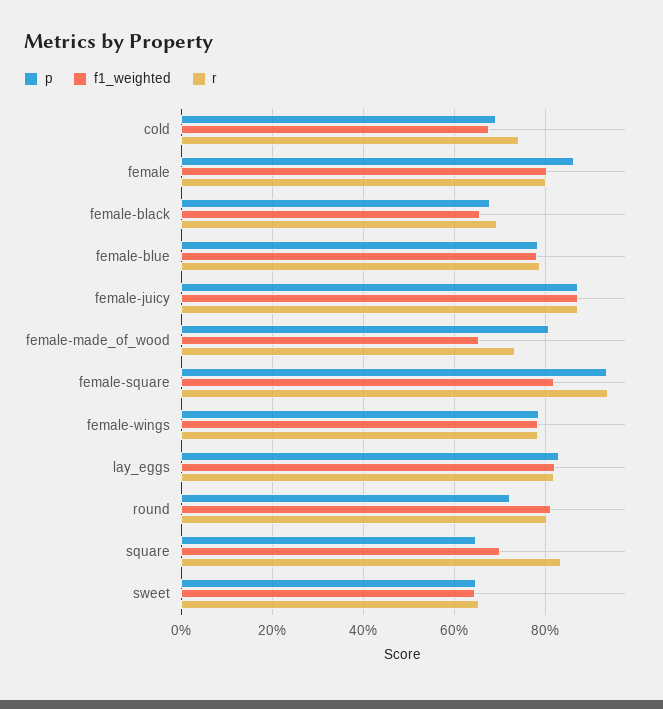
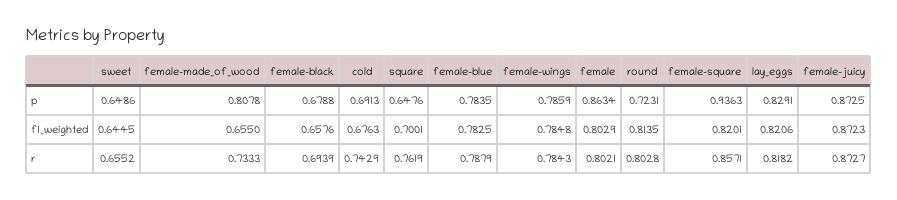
  {
    "p": {
      "cold": 0.6913,
      "female": 0.8634,
      "female-black": 0.6788,
      "female-blue": 0.7835,
      "female-juicy": 0.8725,
      "female-made_of_wood": 0.8078,
      "female-square": 0.9363,
      "female-wings": 0.7859,
      "lay_eggs": 0.8291,
      "round": 0.7231,
      "square": 0.6476,
      "sweet": 0.6486
    },
    "f1_weighted": {
      "cold": 0.6763,
      "female": 0.8029,
      "female-black": 0.6576,
      "female-blue": 0.7825,
      "female-juicy": 0.8723,
      "female-made_of_wood": 0.655,
      "female-square": 0.8201,
      "female-wings": 0.7848,
      "lay_eggs": 0.8206,
      "round": 0.8135,
      "square": 0.7001,
      "sweet": 0.6445
    },
    "r": {
      "cold": 0.7429,
      "female": 0.8021,
      "female-black": 0.6939,
      "female-blue": 0.7879,
      "female-juicy": 0.8727,
      "female-made_of_wood": 0.7333,
-     "female-square": 0.94,
+     "female-square": 0.8571,
      "female-wings": 0.7843,
      "lay_eggs": 0.8182,
      "round": 0.8028,
-     "square": 0.84,
+     "square": 0.7619,
      "sweet": 0.6552
    }
  }

